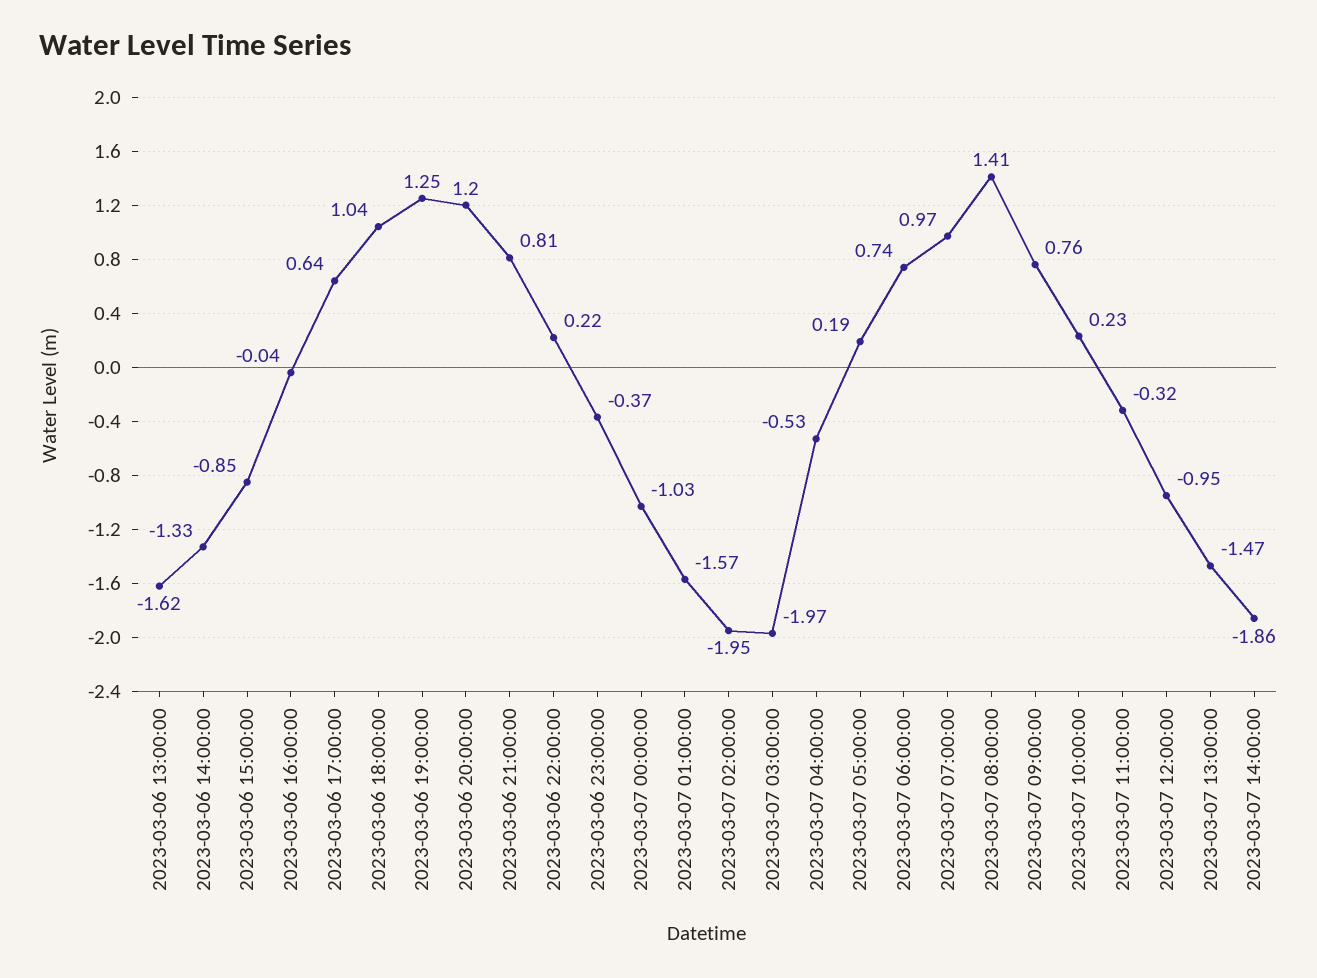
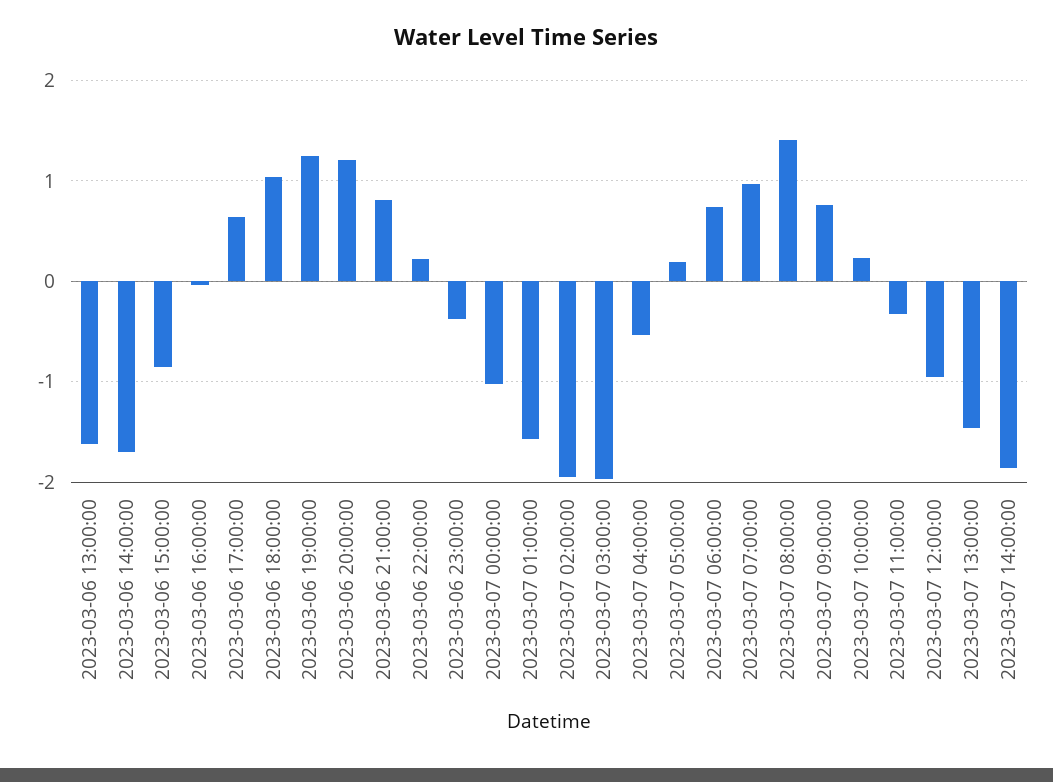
  {
    "2023-03-06 13:00:00": -1.62,
-   "2023-03-06 14:00:00": -1.33,
+   "2023-03-06 14:00:00": -1.7,
    "2023-03-06 15:00:00": -0.85,
    "2023-03-06 16:00:00": -0.04,
    "2023-03-06 17:00:00": 0.64,
    "2023-03-06 18:00:00": 1.04,
    "2023-03-06 19:00:00": 1.25,
    "2023-03-06 20:00:00": 1.2,
    "2023-03-06 21:00:00": 0.81,
    "2023-03-06 22:00:00": 0.22,
    "2023-03-06 23:00:00": -0.37,
    "2023-03-07 00:00:00": -1.03,
    "2023-03-07 01:00:00": -1.57,
    "2023-03-07 02:00:00": -1.95,
    "2023-03-07 03:00:00": -1.97,
    "2023-03-07 04:00:00": -0.53,
    "2023-03-07 05:00:00": 0.19,
    "2023-03-07 06:00:00": 0.74,
    "2023-03-07 07:00:00": 0.97,
    "2023-03-07 08:00:00": 1.41,
    "2023-03-07 09:00:00": 0.76,
    "2023-03-07 10:00:00": 0.23,
    "2023-03-07 11:00:00": -0.32,
    "2023-03-07 12:00:00": -0.95,
    "2023-03-07 13:00:00": -1.47,
    "2023-03-07 14:00:00": -1.86
  }

